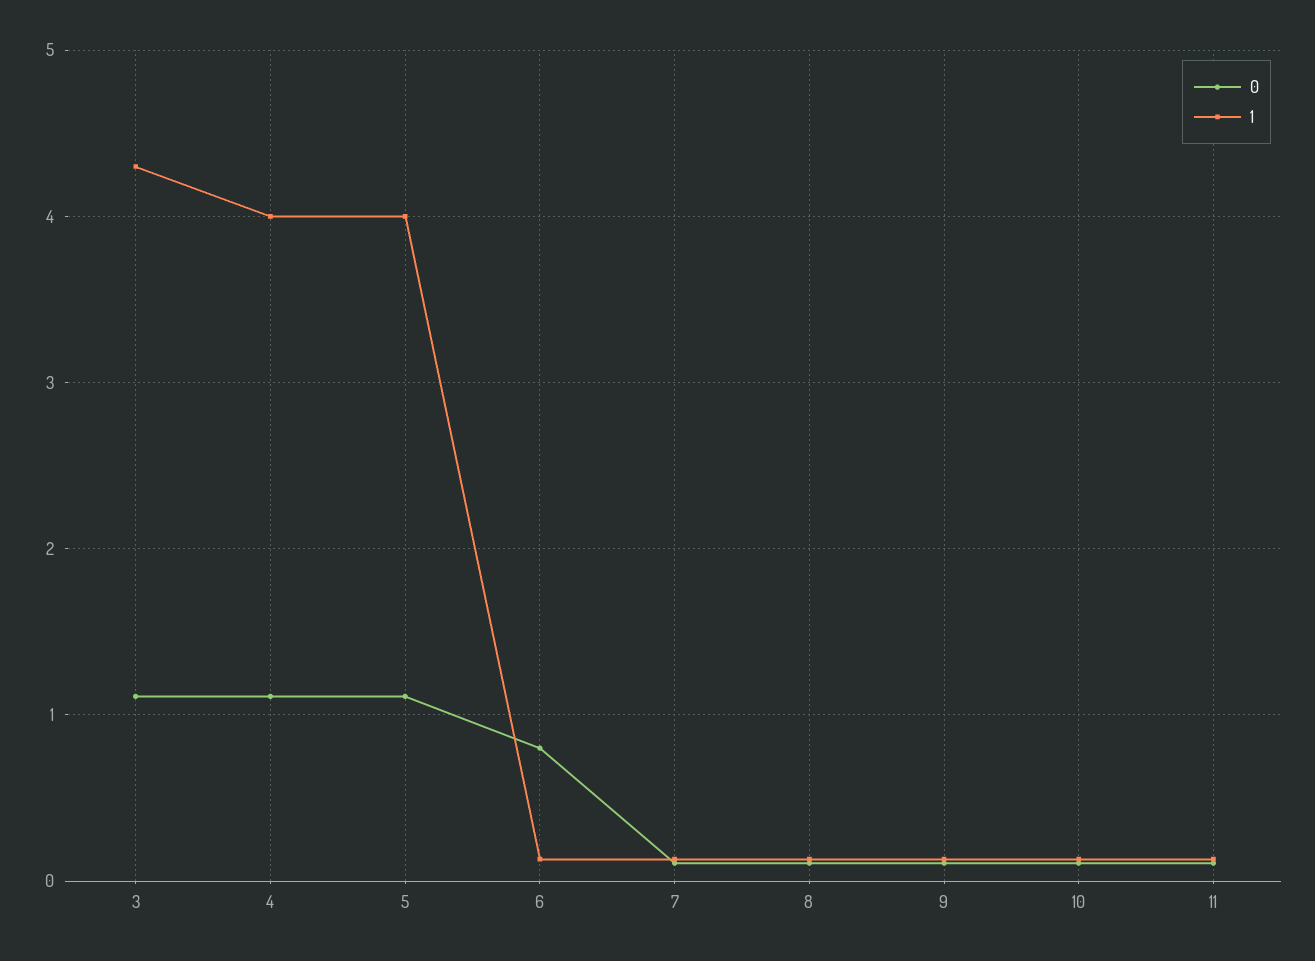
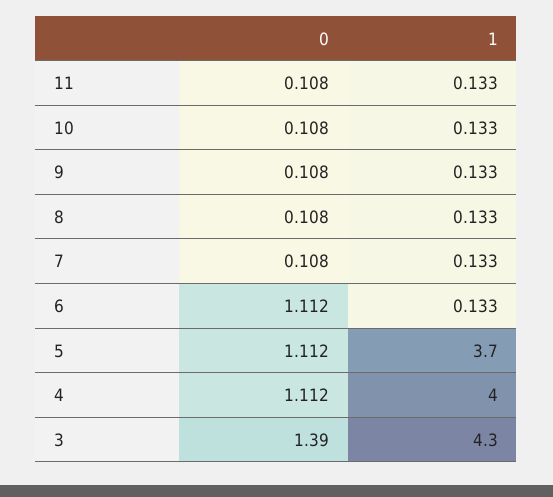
  {
    "0": {
-     "3": 1.1,
+     "3": 1.39,
      "4": 1.112,
      "5": 1.112,
-     "6": 0.8,
+     "6": 1.112,
      "7": 0.108,
      "8": 0.108,
      "9": 0.108,
      "10": 0.108,
      "11": 0.108
    },
    "1": {
      "3": 4.3,
      "4": 4,
-     "5": 4,
+     "5": 3.7,
      "6": 0.133,
      "7": 0.133,
      "8": 0.133,
      "9": 0.133,
      "10": 0.133,
      "11": 0.133
    }
  }

